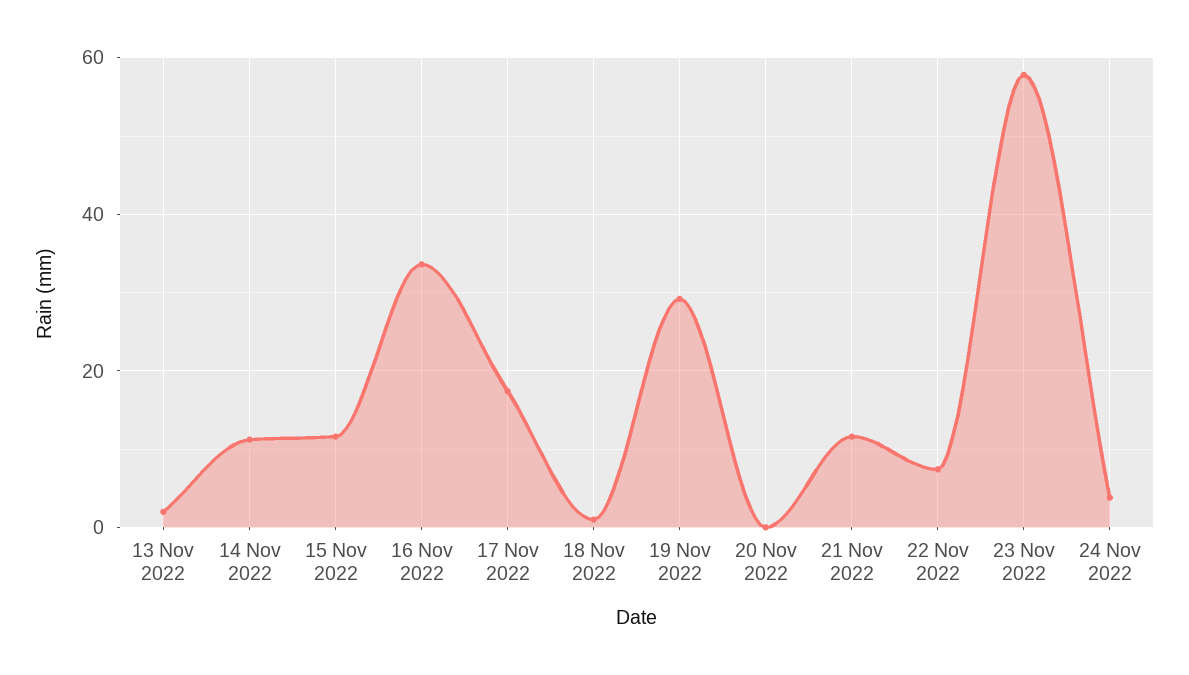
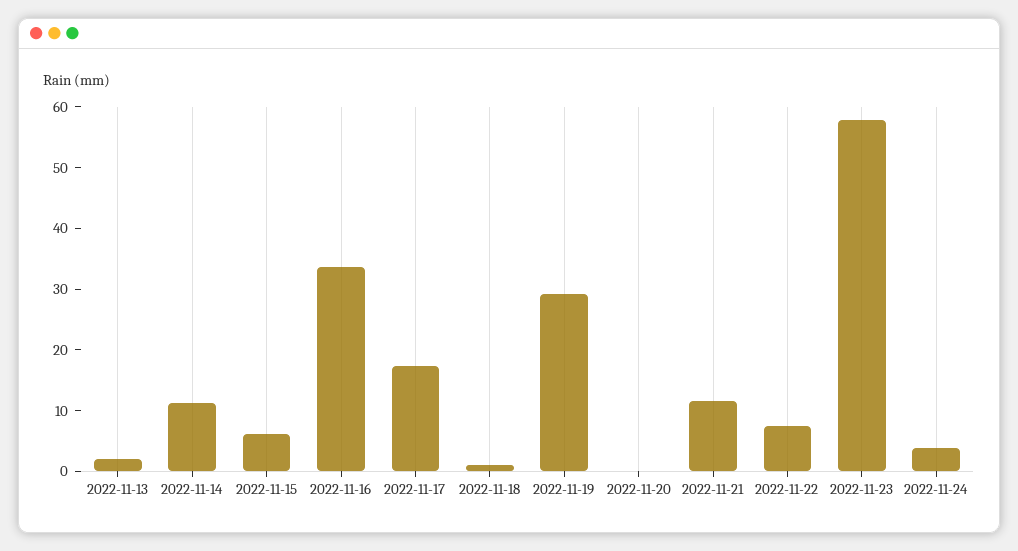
  {
    "13 Nov 2022": 2,
    "14 Nov 2022": 12,
-   "15 Nov 2022": 12,
+   "15 Nov 2022": 6,
    "16 Nov 2022": 34,
    "17 Nov 2022": 18,
    "18 Nov 2022": 2,
    "19 Nov 2022": 30,
    "20 Nov 2022": 0,
    "21 Nov 2022": 12,
    "22 Nov 2022": 8,
    "23 Nov 2022": 58,
    "24 Nov 2022": 4
  }

